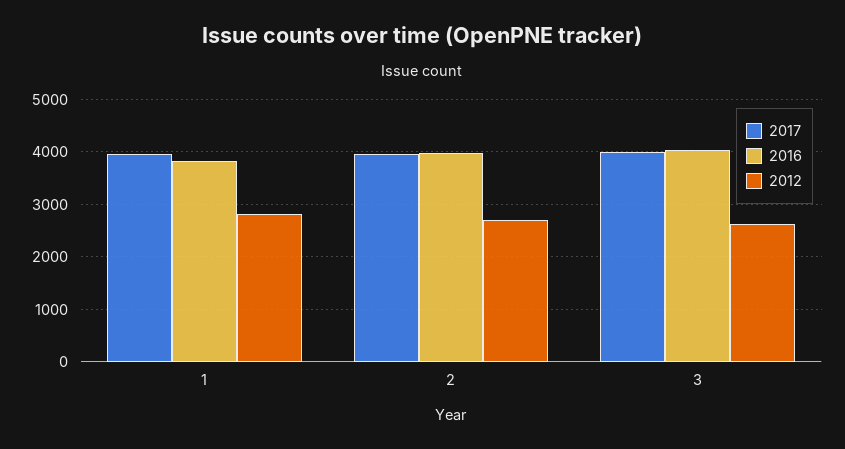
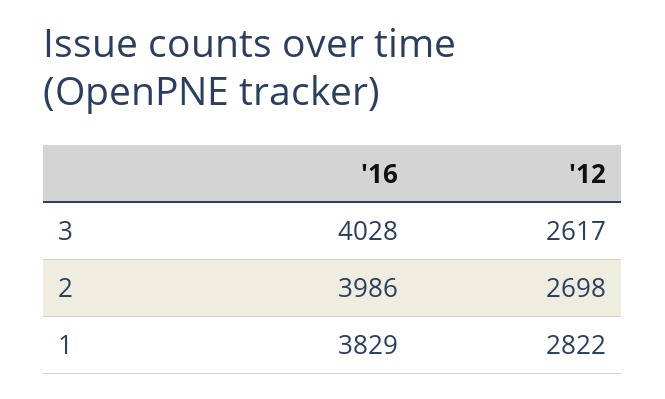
  {
-   "2017": {
-     "1": 4000,
-     "2": 4000,
-     "3": 4000
-   },
    "2016": {
      "1": 3829,
      "2": 3986,
      "3": 4028
    },
    "2012": {
      "1": 2822,
      "2": 2698,
      "3": 2617
    }
  }

